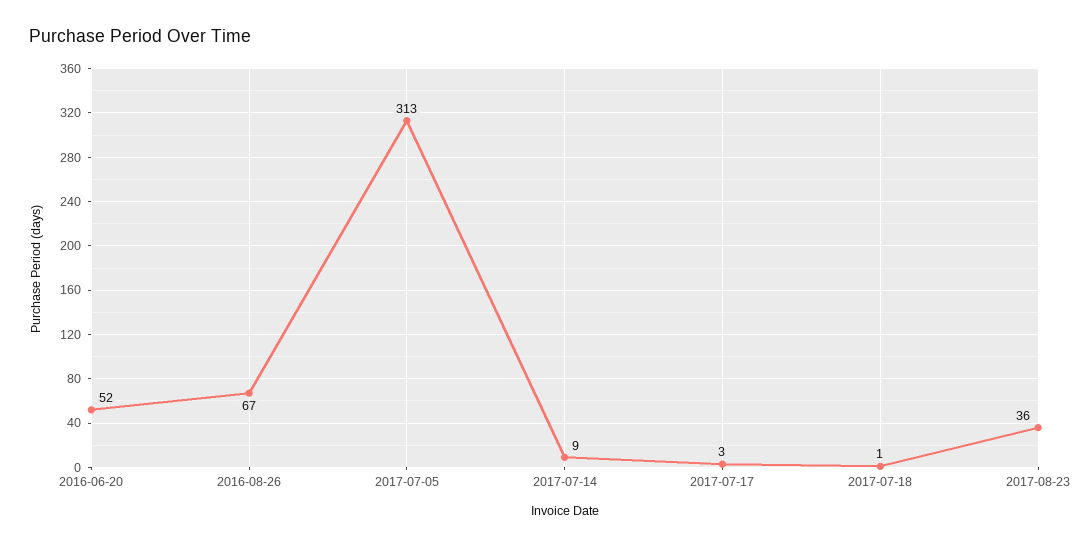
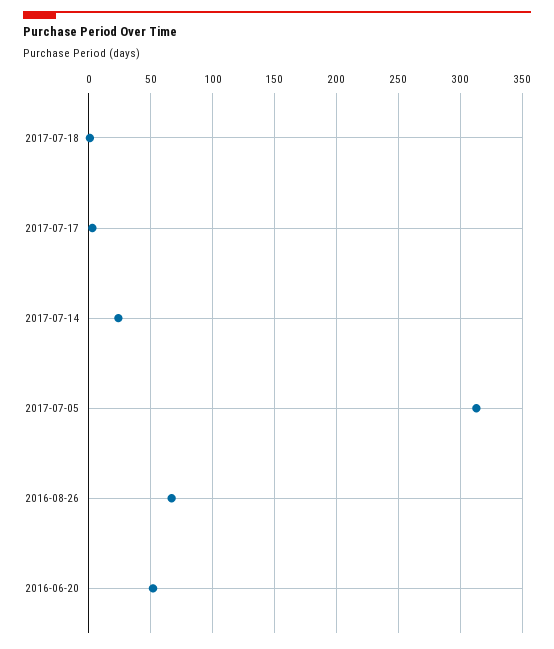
  {
    "2016-06-20": 52,
    "2016-08-26": 67,
    "2017-07-05": 313,
-   "2017-07-14": 9,
+   "2017-07-14": 25,
    "2017-07-17": 3,
-   "2017-07-18": 1,
+   "2017-07-18": 1
-   "2017-08-23": 36
  }

